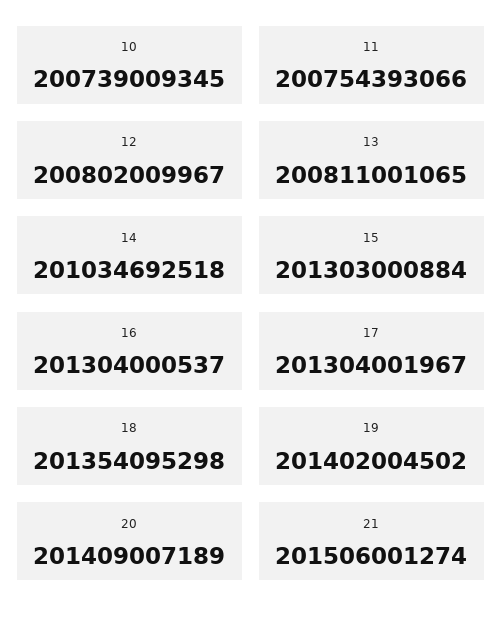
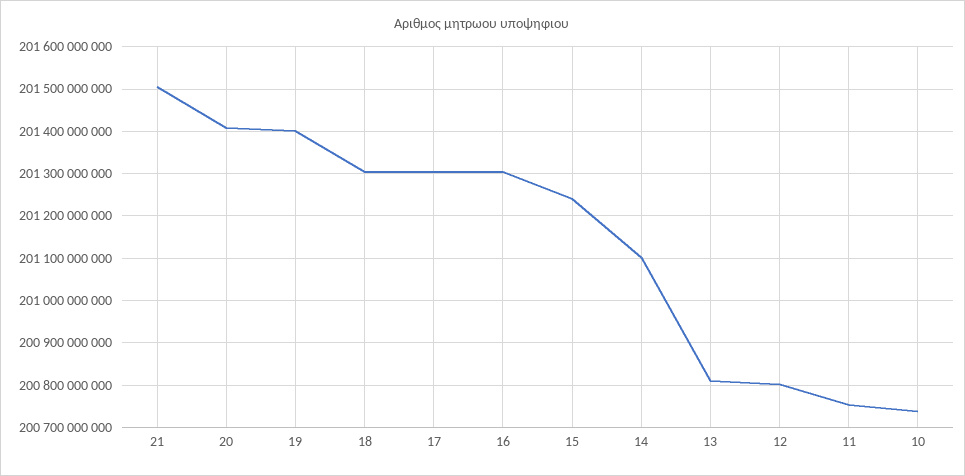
  {
    "10": 200739009345,
    "11": 200754393066,
    "12": 200802009967,
    "13": 200811001065,
-   "14": 201034692518,
+   "14": 201100000000,
-   "15": 201303000884,
+   "15": 201240000000,
    "16": 201304000537,
    "17": 201304001967,
-   "18": 201354095298,
+   "18": 201300000000,
    "19": 201402004502,
    "20": 201409007189,
    "21": 201506001274
  }

